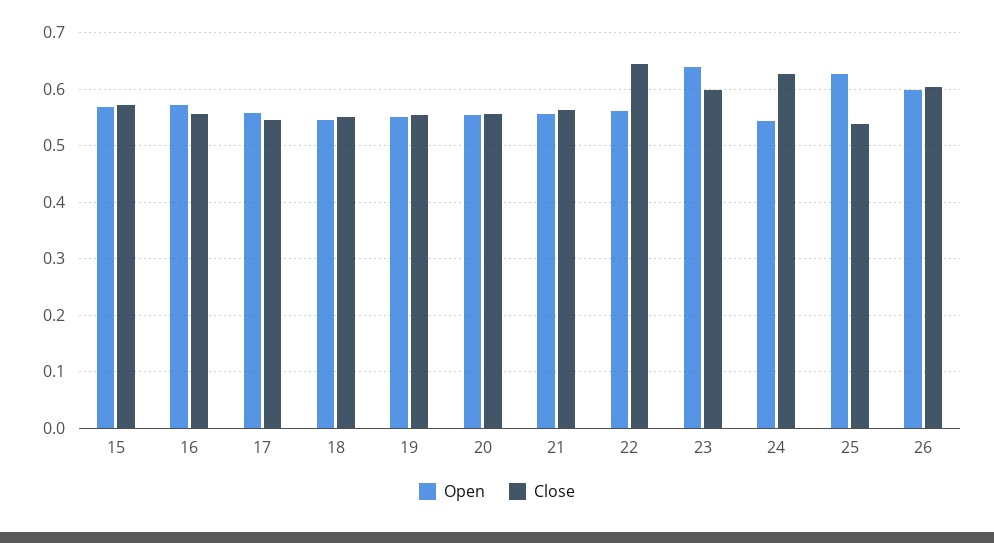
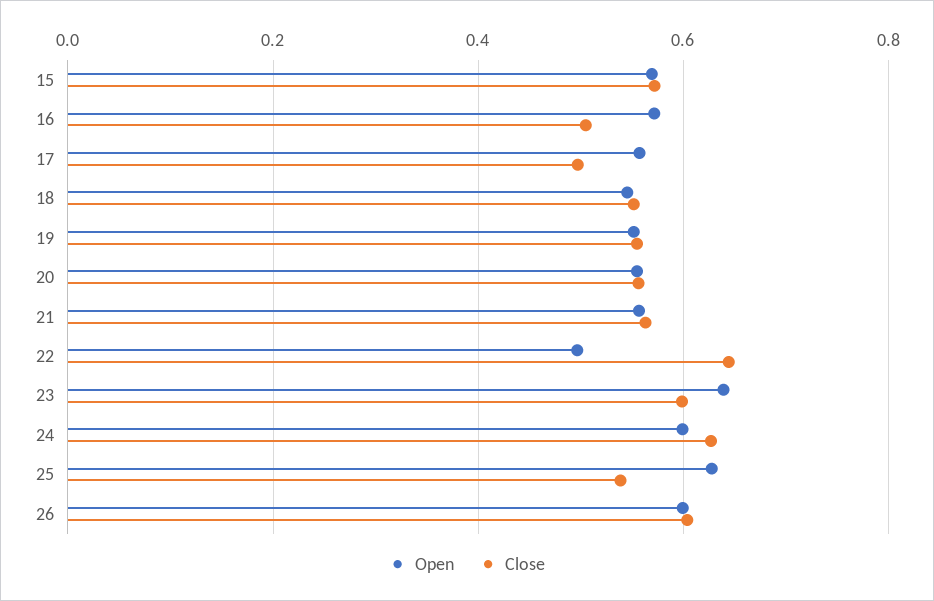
  {
    "Open": {
      "15": 0.56,
      "16": 0.58,
      "17": 0.56,
      "18": 0.54,
      "19": 0.56,
      "20": 0.56,
      "21": 0.56,
-     "22": 0.56,
+     "22": 0.5,
      "23": 0.64,
-     "24": 0.54,
+     "24": 0.6,
      "25": 0.62,
      "26": 0.6
    },
    "Close": {
      "15": 0.58,
-     "16": 0.56,
+     "16": 0.5,
-     "17": 0.54,
+     "17": 0.5,
      "18": 0.56,
      "19": 0.56,
      "20": 0.56,
      "21": 0.56,
      "22": 0.64,
      "23": 0.6,
      "24": 0.62,
      "25": 0.54,
      "26": 0.6
    }
  }

